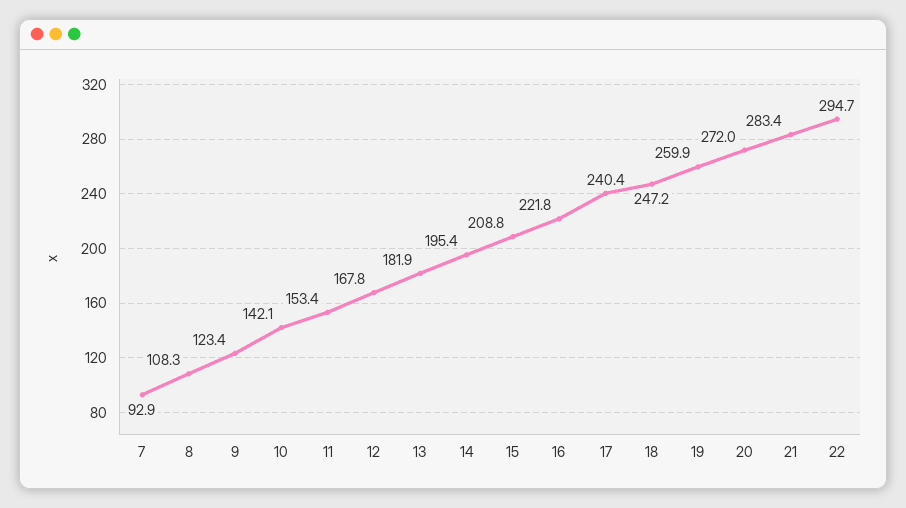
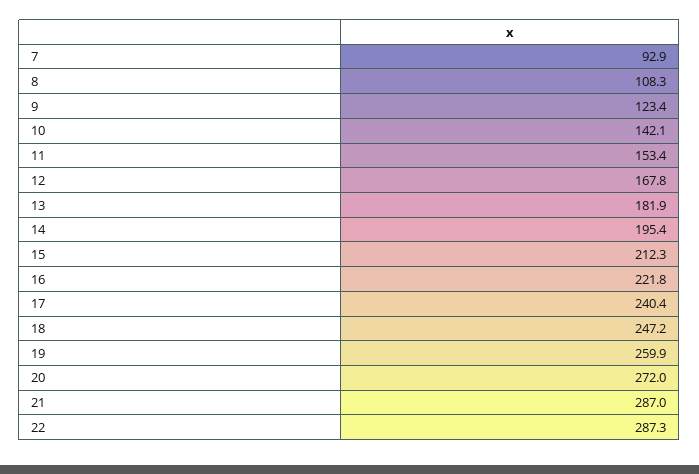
  {
    "7": 92.9,
    "8": 108.3,
    "9": 123.4,
    "10": 142.1,
    "11": 153.4,
    "12": 167.8,
    "13": 181.9,
    "14": 195.4,
-   "15": 208.8,
+   "15": 212.3,
    "16": 221.8,
    "17": 240.4,
    "18": 247.2,
    "19": 259.9,
    "20": 272,
-   "21": 283.4,
+   "21": 287,
-   "22": 294.7
+   "22": 287.3
  }

